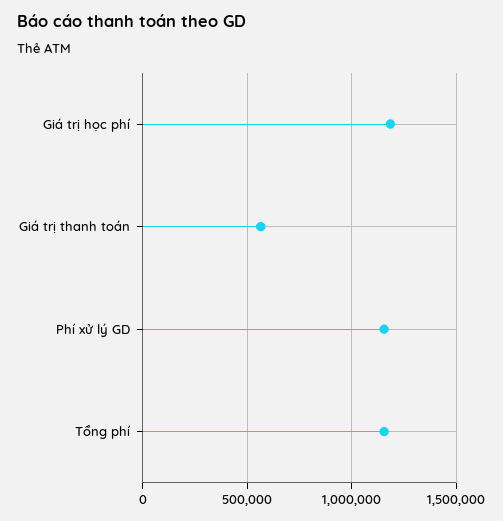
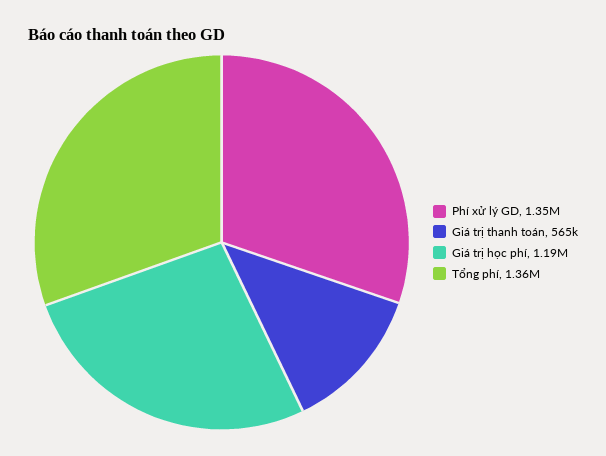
  {
    "Giá trị học phí": 1190000,
    "Giá trị thanh toán": 565000,
-   "Phí xử lý GD": 1150000,
+   "Phí xử lý GD": 1350000,
-   "Tổng phí": 1150000
+   "Tổng phí": 1360000
  }

